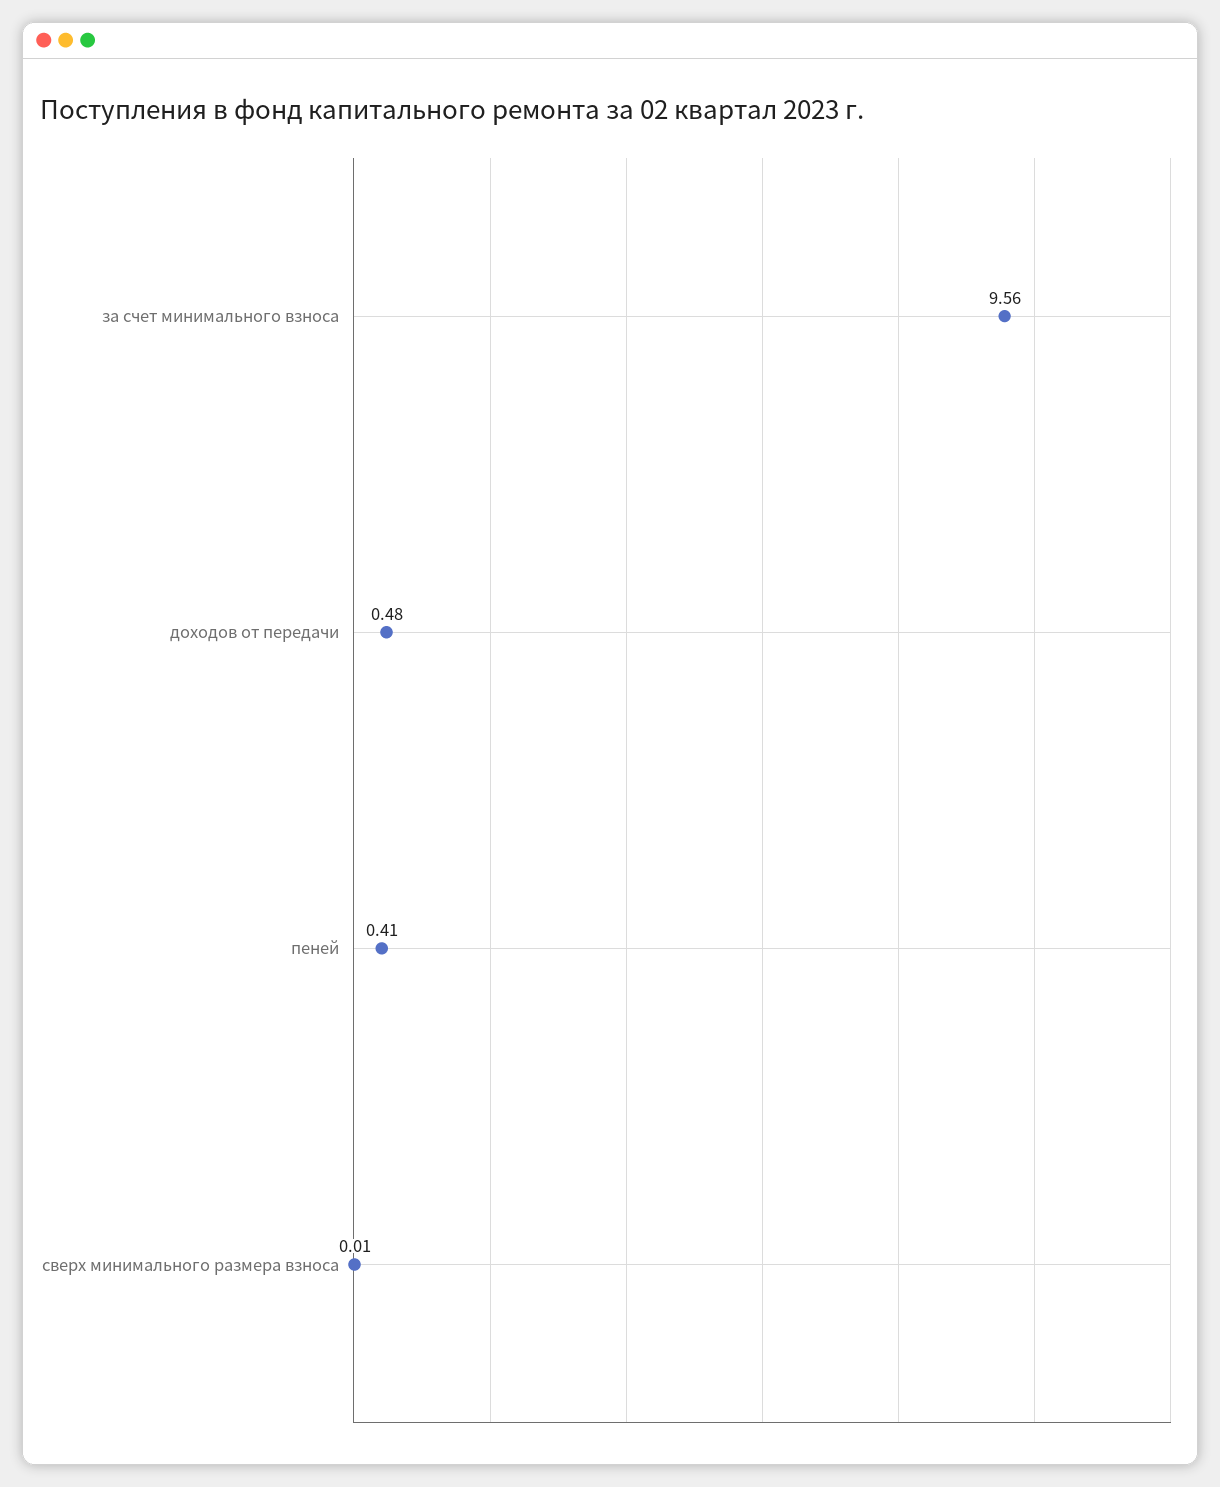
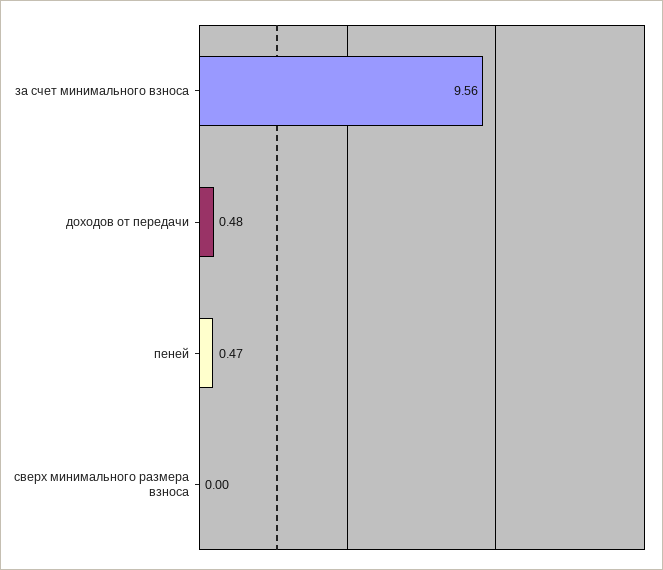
  {
    "за счет минимального взноса": 9.56,
    "доходов от передачи": 0.48,
-   "пеней": 0.41,
+   "пеней": 0.47,
-   "сверх минимального размера взноса": 0.01
+   "сверх минимального размера взноса": 0
  }

